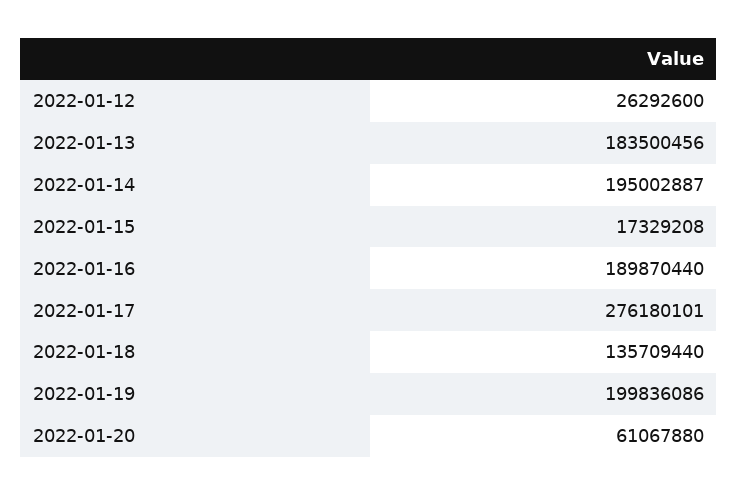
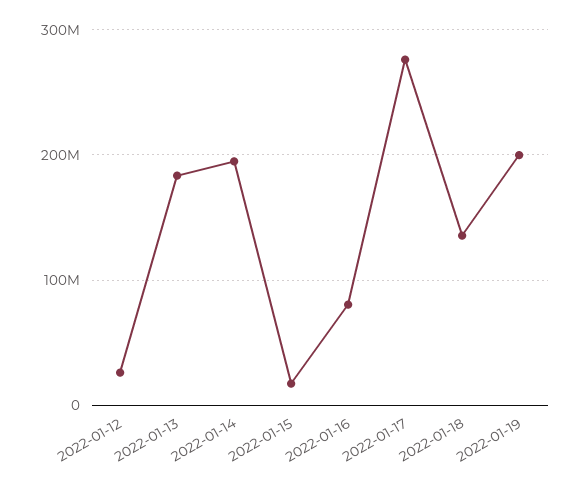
  {
    "2022-01-12": 26292600,
    "2022-01-13": 183500456,
    "2022-01-14": 195002887,
    "2022-01-15": 17329208,
-   "2022-01-16": 189870440,
+   "2022-01-16": 80000000,
    "2022-01-17": 276180101,
    "2022-01-18": 135709440,
-   "2022-01-19": 199836086,
+   "2022-01-19": 199836086
-   "2022-01-20": 61067880
  }

